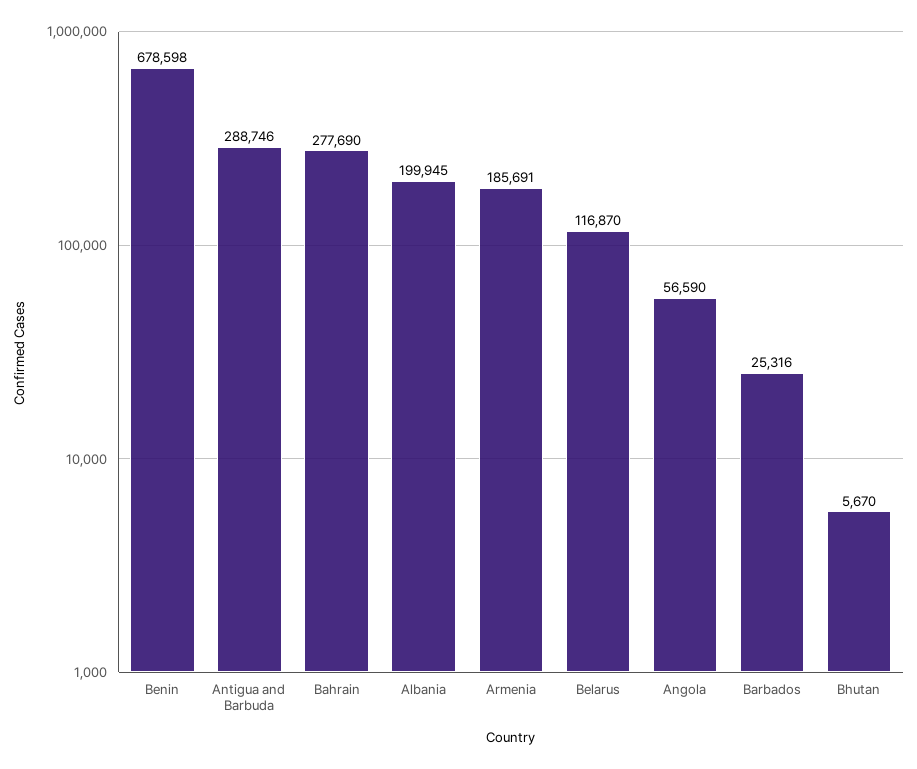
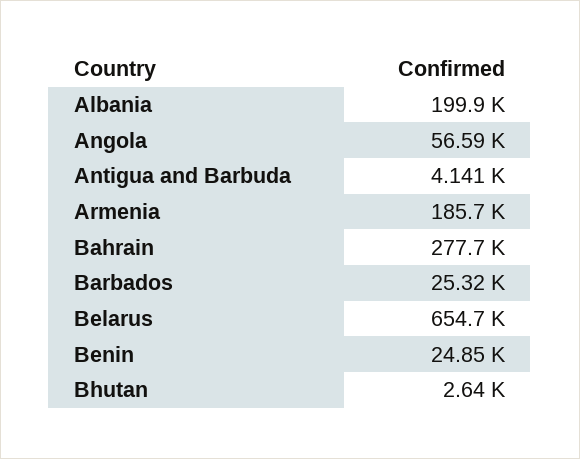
  {
-   "Benin": 678598,
+   "Benin": 24850,
-   "Antigua and Barbuda": 288746,
+   "Antigua and Barbuda": 4141,
    "Bahrain": 277690,
    "Albania": 199945,
    "Armenia": 185691,
-   "Belarus": 116870,
+   "Belarus": 654700,
    "Angola": 56590,
    "Barbados": 25316,
-   "Bhutan": 5670
+   "Bhutan": 2640
  }

